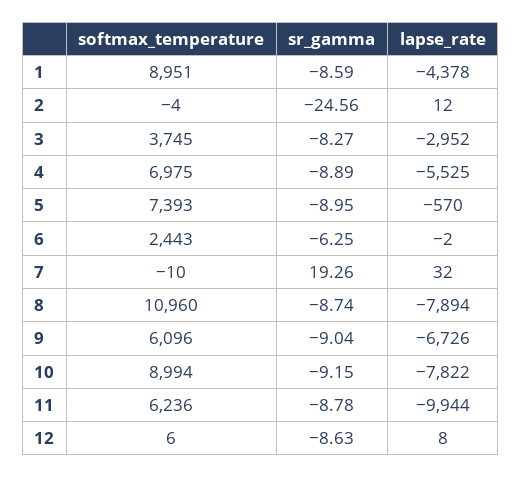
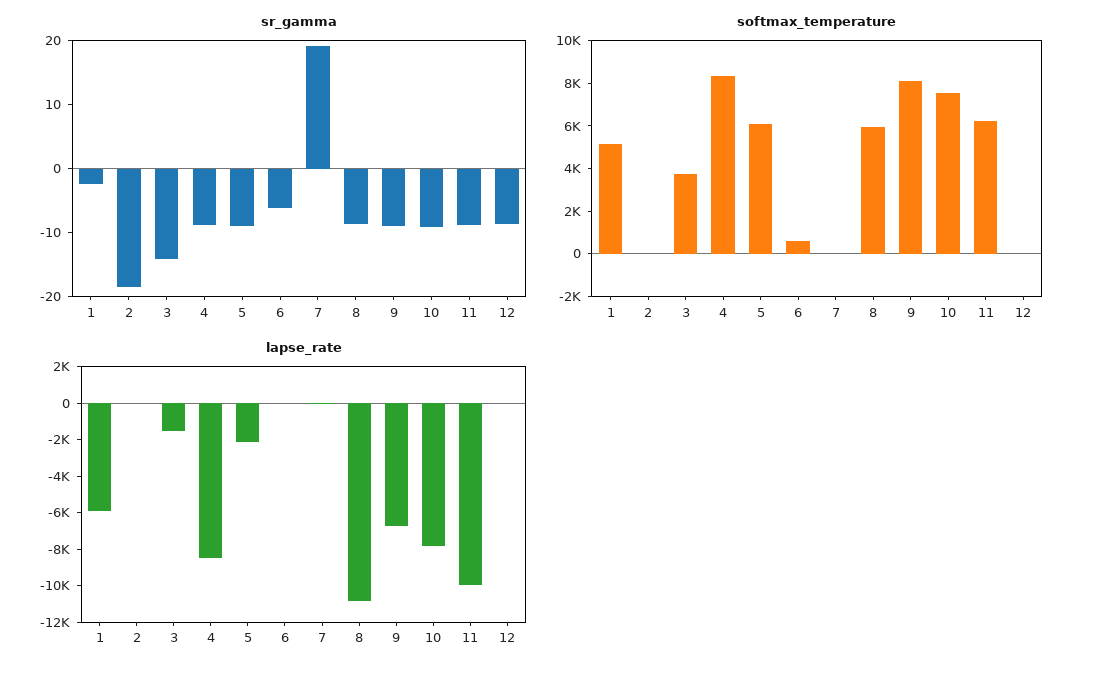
  {
    "softmax_temperature": {
-     "1": 8951,
+     "1": 5000,
      "2": -4,
      "3": 3745,
-     "4": 6975,
+     "4": 8500,
-     "5": 7393,
+     "5": 6000,
-     "6": 2443,
+     "6": 500,
      "7": -10,
-     "8": 10960,
+     "8": 6000,
-     "9": 6096,
+     "9": 8000,
-     "10": 8994,
+     "10": 7500,
      "11": 6236,
      "12": 6
    },
    "sr_gamma": {
-     "1": -8.59,
+     "1": -2,
-     "2": -24.56,
+     "2": -18,
-     "3": -8.27,
+     "3": -14,
      "4": -8.89,
      "5": -8.95,
      "6": -6.25,
      "7": 19.26,
      "8": -8.74,
      "9": -9.04,
      "10": -9.15,
      "11": -8.78,
      "12": -8.63
    },
    "lapse_rate": {
-     "1": -4378,
+     "1": -6000,
      "2": 12,
-     "3": -2952,
+     "3": -1500,
-     "4": -5525,
+     "4": -8500,
-     "5": -570,
+     "5": -2000,
      "6": -2,
      "7": 32,
-     "8": -7894,
+     "8": -11000,
      "9": -6726,
      "10": -7822,
      "11": -9944,
      "12": 8
    }
  }

